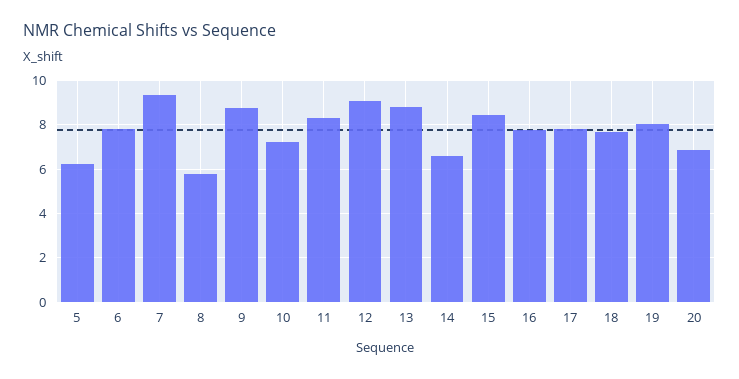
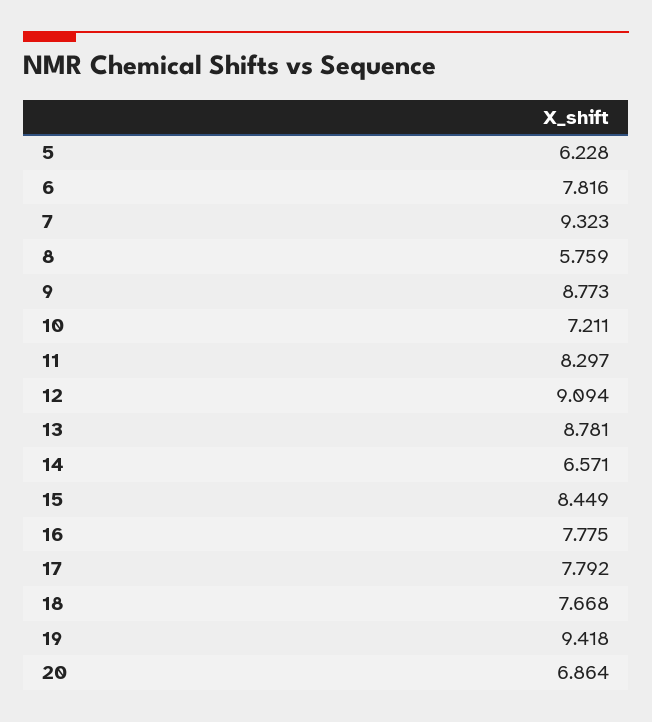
  {
    "5": 6.228,
    "6": 7.816,
    "7": 9.323,
    "8": 5.759,
    "9": 8.773,
    "10": 7.211,
    "11": 8.297,
    "12": 9.094,
    "13": 8.781,
    "14": 6.571,
    "15": 8.449,
    "16": 7.775,
    "17": 7.792,
    "18": 7.668,
-   "19": 8,
+   "19": 9.418,
    "20": 6.864
  }

